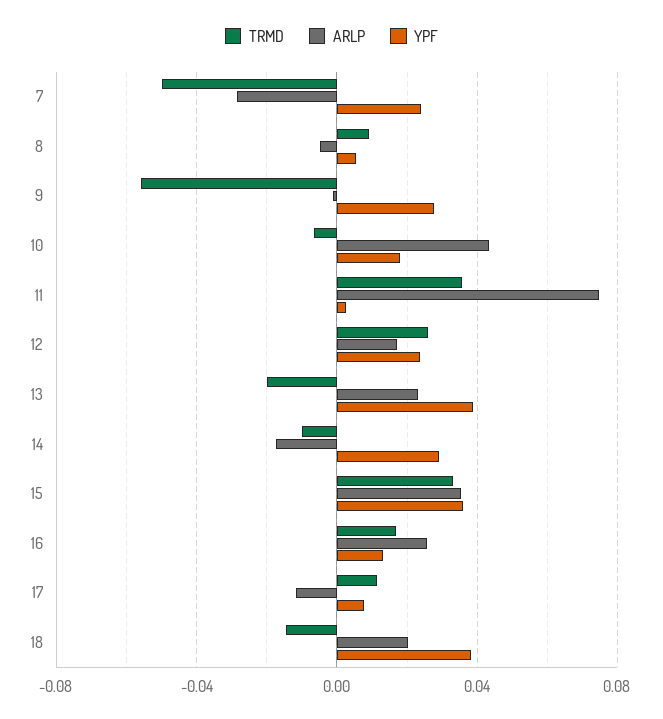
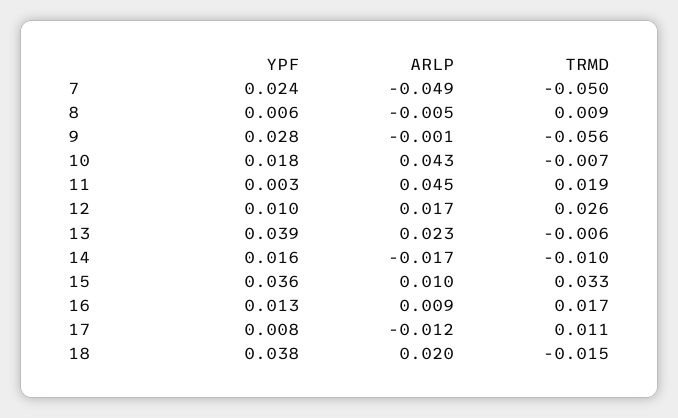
  {
    "TRMD": {
      "7": -0.05,
      "8": 0.009,
      "9": -0.056,
      "10": -0.007,
-     "11": 0.035,
+     "11": 0.019,
      "12": 0.026,
-     "13": -0.02,
+     "13": -0.006,
      "14": -0.01,
      "15": 0.033,
      "16": 0.017,
      "17": 0.011,
      "18": -0.015
    },
    "ARLP": {
-     "7": -0.03,
+     "7": -0.049,
      "8": -0.005,
      "9": -0.001,
      "10": 0.043,
-     "11": 0.075,
+     "11": 0.045,
      "12": 0.017,
      "13": 0.023,
      "14": -0.017,
-     "15": 0.035,
+     "15": 0.01,
-     "16": 0.025,
+     "16": 0.009,
      "17": -0.012,
      "18": 0.02
    },
    "YPF": {
      "7": 0.024,
      "8": 0.006,
      "9": 0.028,
      "10": 0.018,
      "11": 0.003,
-     "12": 0.025,
+     "12": 0.01,
      "13": 0.039,
-     "14": 0.03,
+     "14": 0.016,
      "15": 0.036,
      "16": 0.013,
      "17": 0.008,
      "18": 0.038
    }
  }

